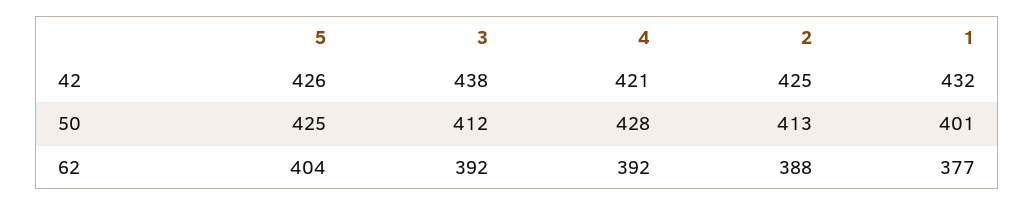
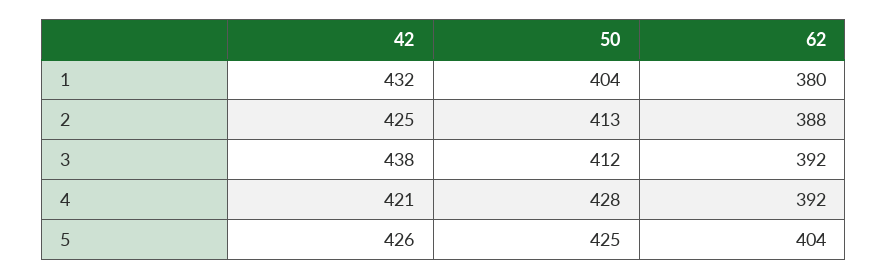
  {
    "5": {
      "42": 426,
      "50": 425,
      "62": 404
    },
    "3": {
      "42": 438,
      "50": 412,
      "62": 392
    },
    "4": {
      "42": 421,
      "50": 428,
      "62": 392
    },
    "2": {
      "42": 425,
      "50": 413,
      "62": 388
    },
    "1": {
      "42": 432,
-     "50": 401,
+     "50": 404,
-     "62": 377
+     "62": 380
    }
  }

